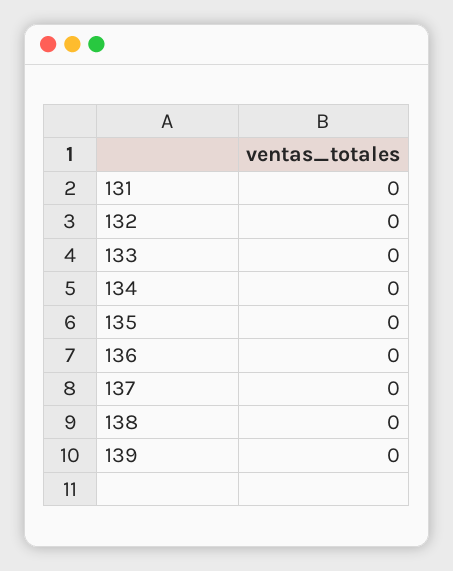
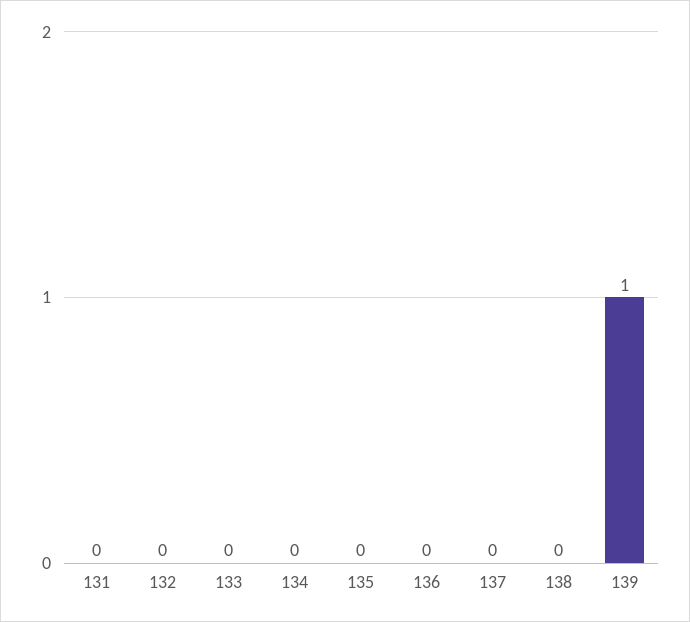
  {
    "131": 0,
    "132": 0,
    "133": 0,
    "134": 0,
    "135": 0,
    "136": 0,
    "137": 0,
    "138": 0,
-   "139": 0
+   "139": 1
  }

